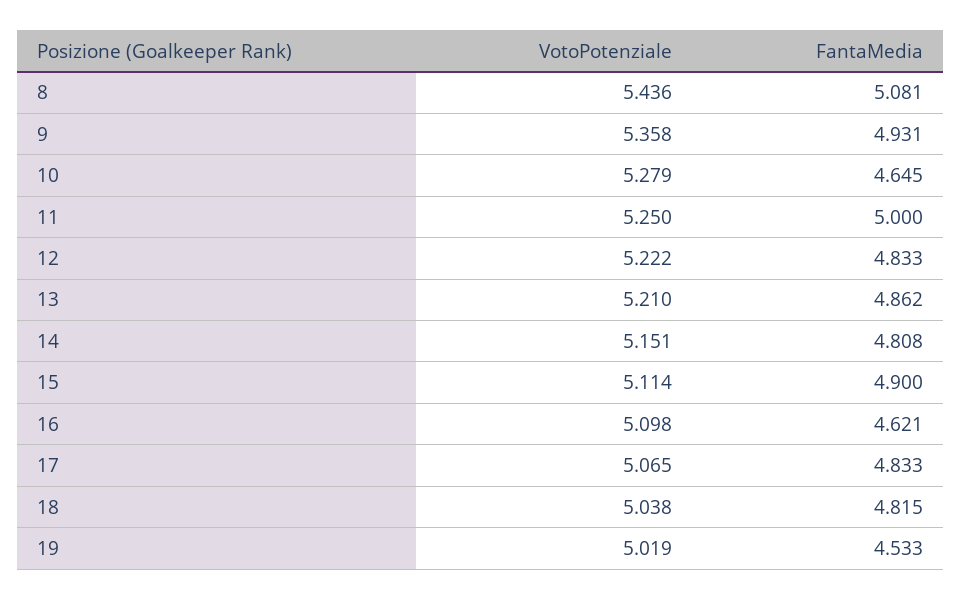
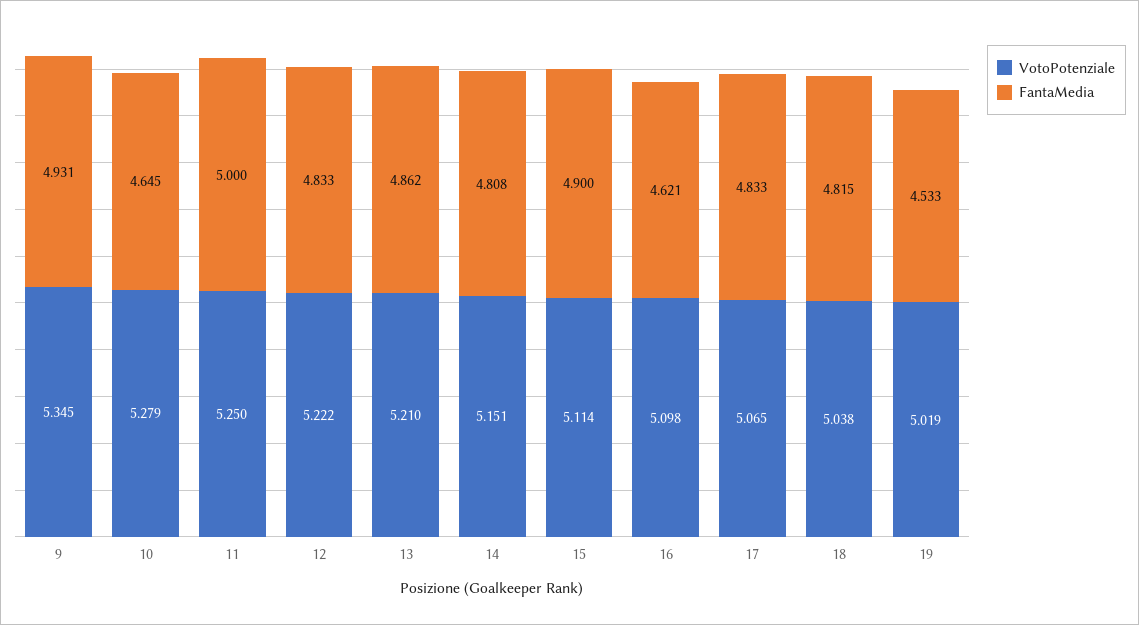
  {
    "VotoPotenziale": {
-     "8": 5.436,
-     "9": 5.358,
+     "9": 5.345,
      "10": 5.279,
      "11": 5.25,
      "12": 5.222,
      "13": 5.21,
      "14": 5.151,
      "15": 5.114,
      "16": 5.098,
      "17": 5.065,
      "18": 5.038,
      "19": 5.019
    },
    "FantaMedia": {
-     "8": 5.081,
      "9": 4.931,
      "10": 4.645,
      "11": 5,
      "12": 4.833,
      "13": 4.862,
      "14": 4.808,
      "15": 4.9,
      "16": 4.621,
      "17": 4.833,
      "18": 4.815,
      "19": 4.533
    }
  }

